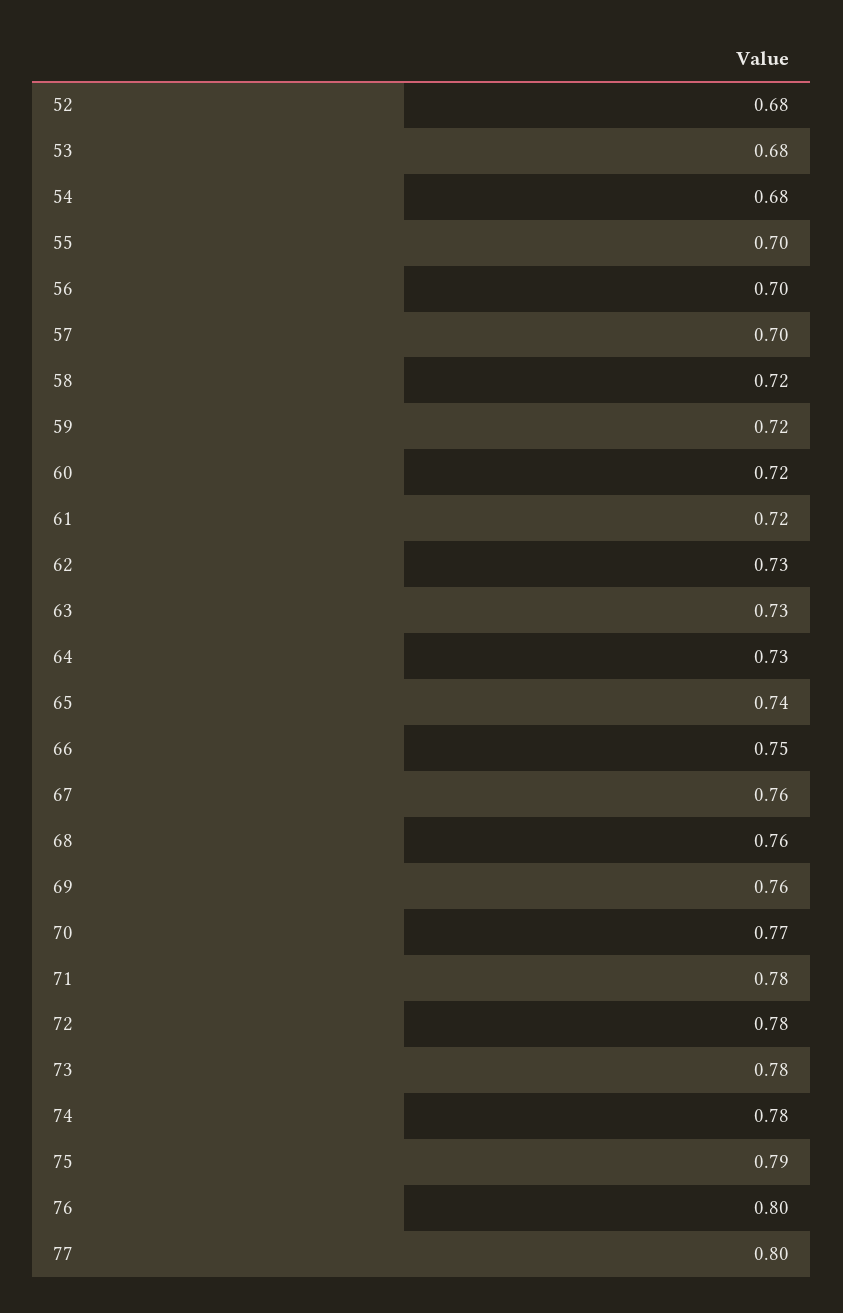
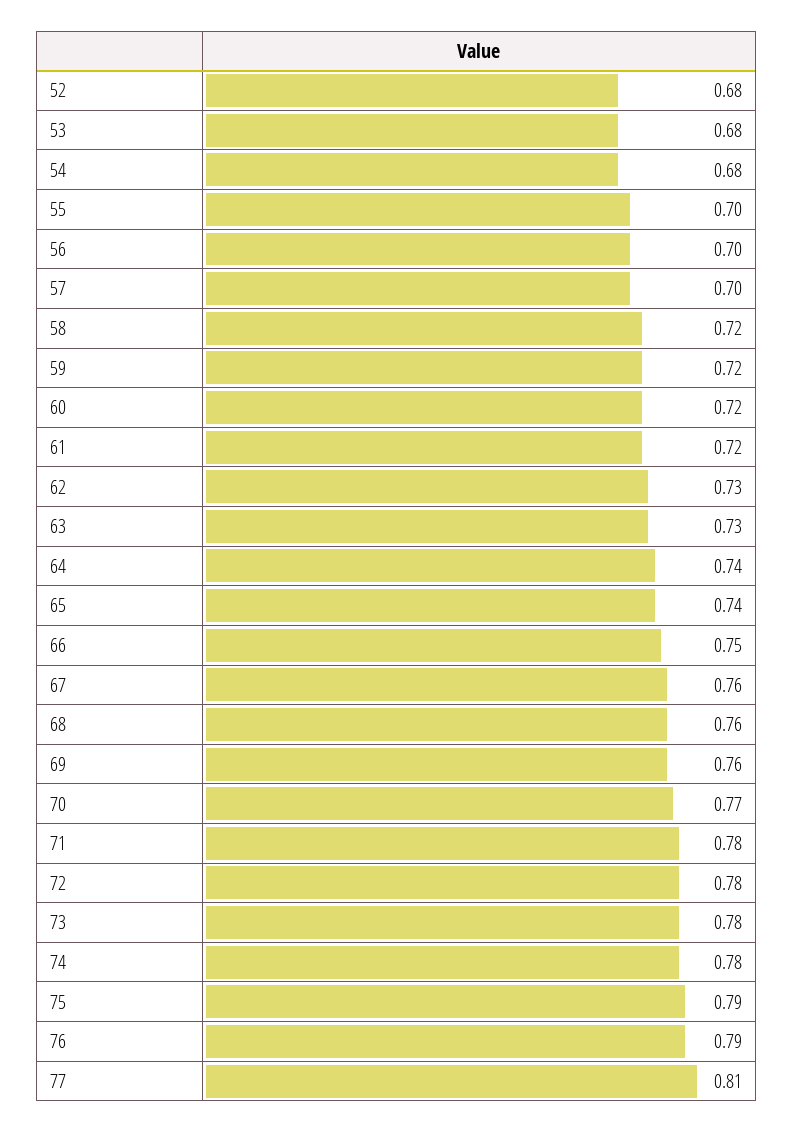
  {
    "52": 0.68,
    "53": 0.68,
    "54": 0.68,
    "55": 0.7,
    "56": 0.7,
    "57": 0.7,
    "58": 0.72,
    "59": 0.72,
    "60": 0.72,
    "61": 0.72,
    "62": 0.73,
    "63": 0.73,
-   "64": 0.73,
+   "64": 0.74,
    "65": 0.74,
    "66": 0.75,
    "67": 0.76,
    "68": 0.76,
    "69": 0.76,
    "70": 0.77,
    "71": 0.78,
    "72": 0.78,
    "73": 0.78,
    "74": 0.78,
    "75": 0.79,
-   "76": 0.8,
+   "76": 0.79,
-   "77": 0.8
+   "77": 0.81
  }

